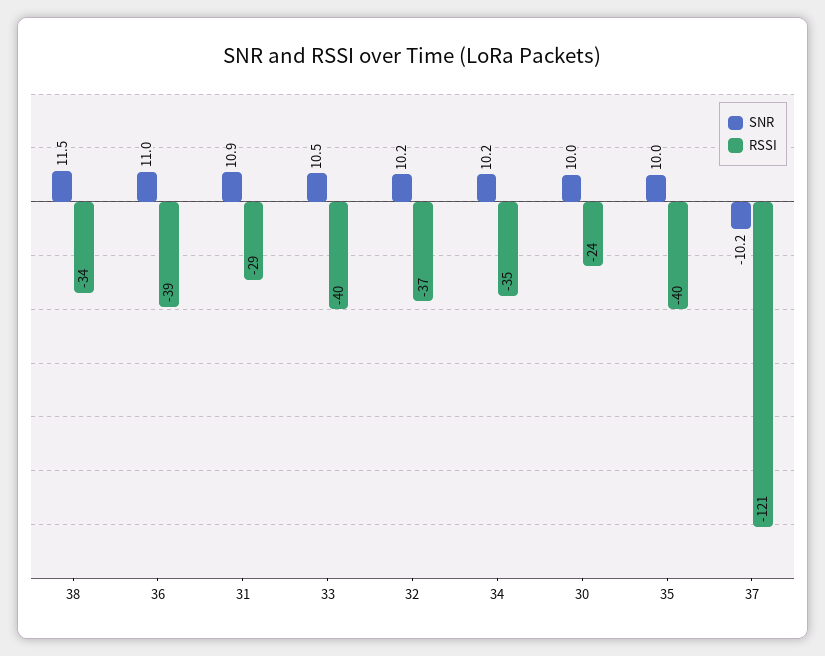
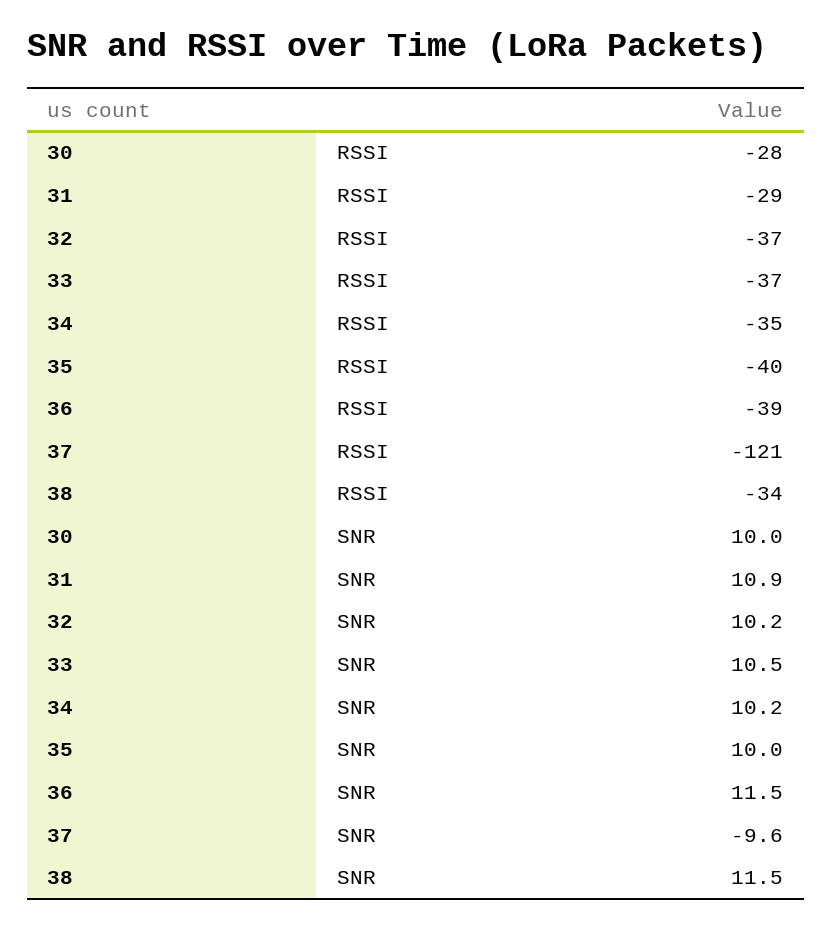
  {
    "SNR": {
      "38": 11.5,
-     "36": 11,
+     "36": 11.5,
      "31": 10.9,
      "33": 10.5,
      "32": 10.2,
      "34": 10.2,
      "30": 10,
      "35": 10,
-     "37": -10.2
+     "37": -9.6
    },
    "RSSI": {
      "38": -34,
      "36": -39,
      "31": -29,
-     "33": -40,
+     "33": -37,
      "32": -37,
      "34": -35,
-     "30": -24,
+     "30": -28,
      "35": -40,
      "37": -121
    }
  }

